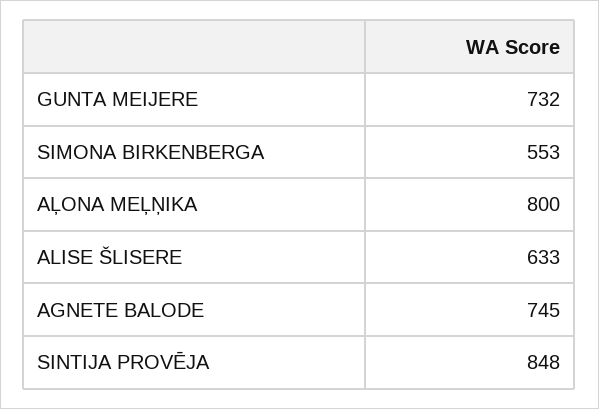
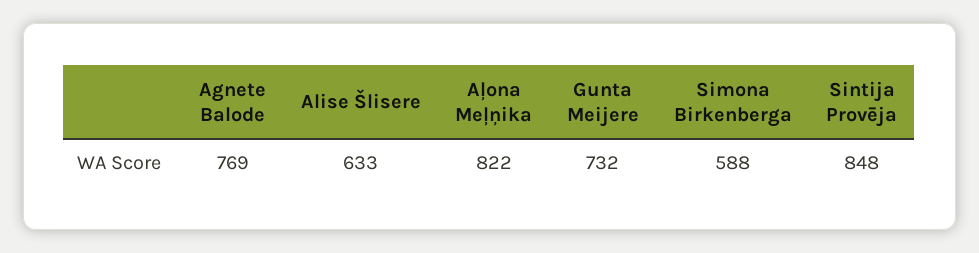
  {
    "GUNTA MEIJERE": 732,
-   "SIMONA BIRKENBERGA": 553,
+   "SIMONA BIRKENBERGA": 588,
-   "AĻONA MEĻŅIKA": 800,
+   "AĻONA MEĻŅIKA": 822,
    "ALISE ŠLISERE": 633,
-   "AGNETE BALODE": 745,
+   "AGNETE BALODE": 769,
    "SINTIJA PROVĒJA": 848
  }

